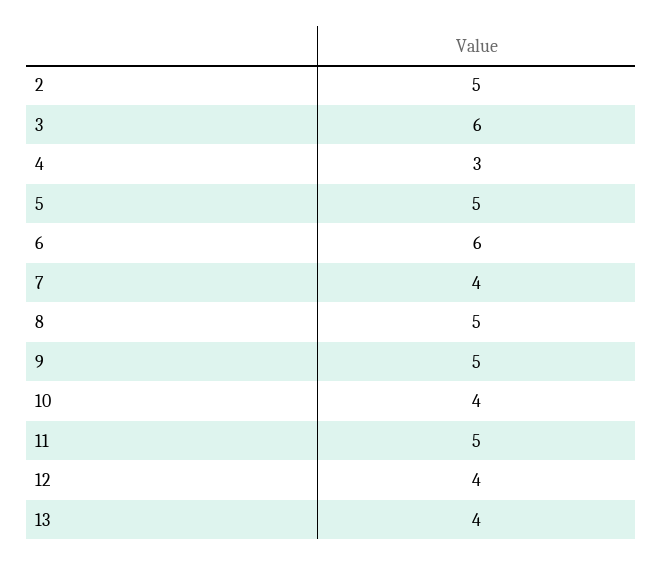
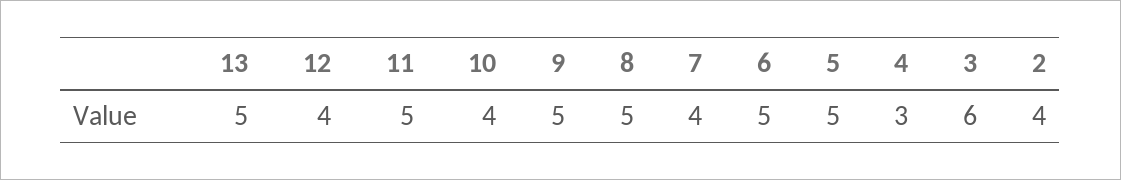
  {
-   "2": 5,
+   "2": 4,
    "3": 6,
    "4": 3,
    "5": 5,
-   "6": 6,
+   "6": 5,
    "7": 4,
    "8": 5,
    "9": 5,
    "10": 4,
    "11": 5,
    "12": 4,
-   "13": 4
+   "13": 5
  }

